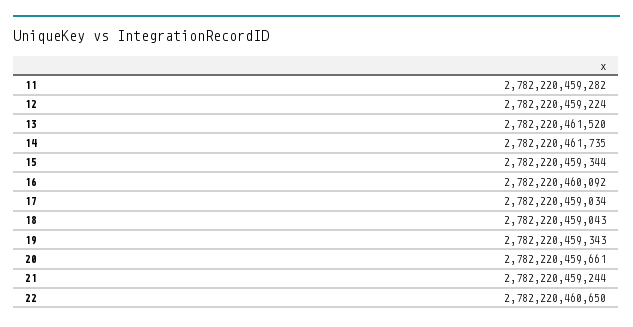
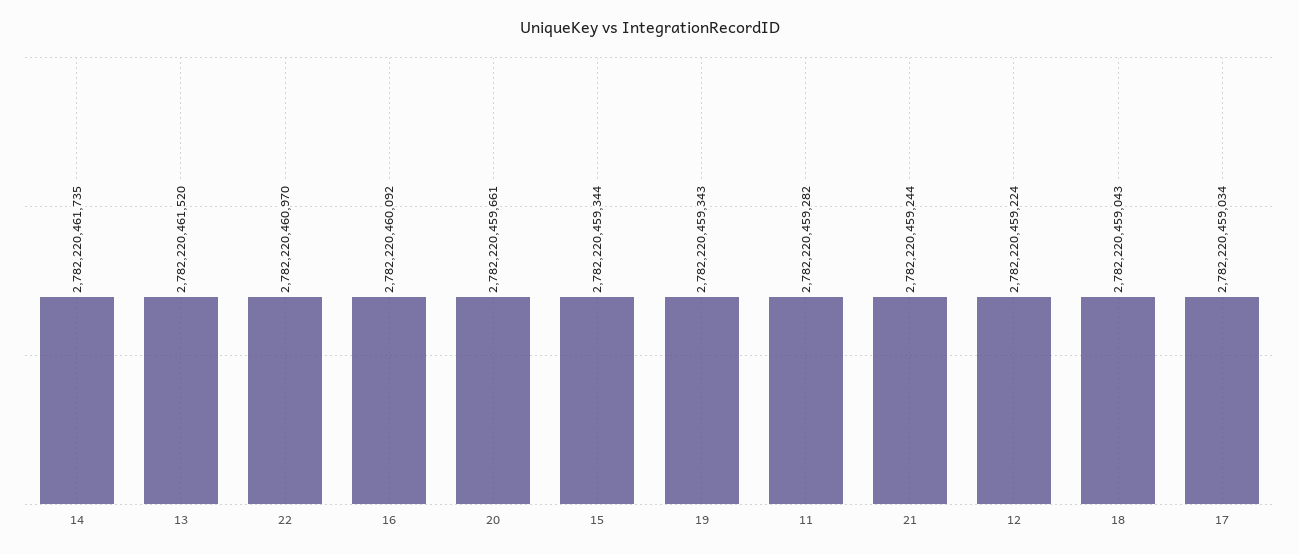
  {
    "11": 2782220459282,
    "12": 2782220459224,
    "13": 2782220461520,
    "14": 2782220461735,
    "15": 2782220459344,
    "16": 2782220460092,
    "17": 2782220459034,
    "18": 2782220459043,
    "19": 2782220459343,
    "20": 2782220459661,
    "21": 2782220459244,
-   "22": 2782220460650
+   "22": 2782220460970
  }

